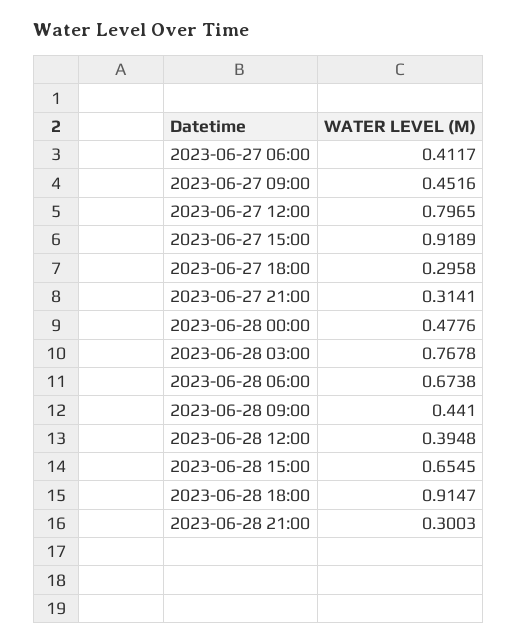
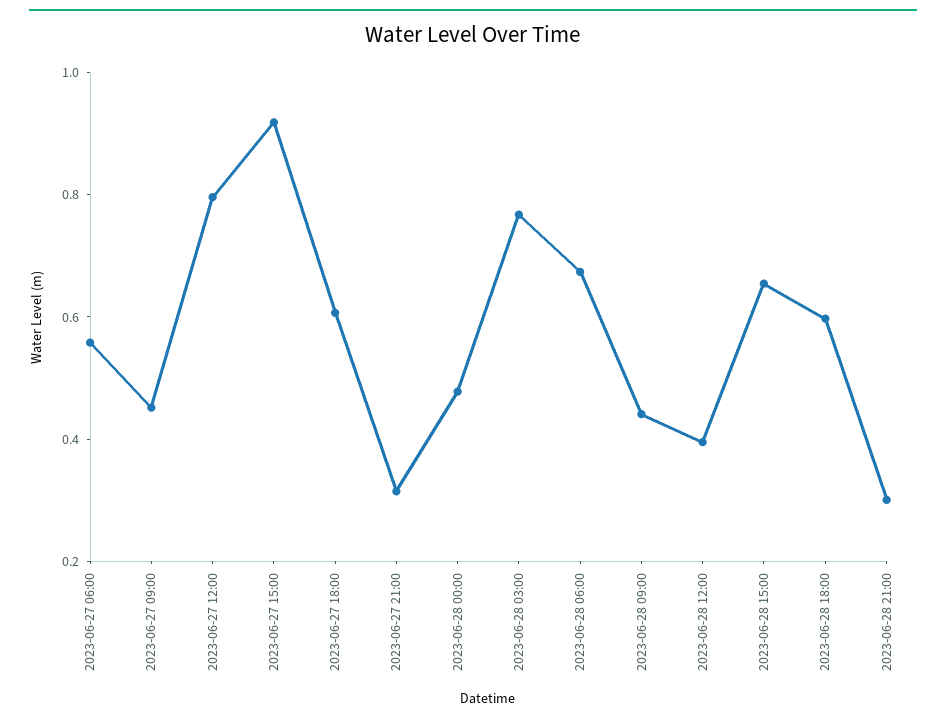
  {
-   "2023-06-27 06:00": 0.4117,
+   "2023-06-27 06:00": 0.55,
    "2023-06-27 09:00": 0.4516,
    "2023-06-27 12:00": 0.7965,
    "2023-06-27 15:00": 0.9189,
-   "2023-06-27 18:00": 0.2958,
+   "2023-06-27 18:00": 0.6,
    "2023-06-27 21:00": 0.3141,
    "2023-06-28 00:00": 0.4776,
    "2023-06-28 03:00": 0.7678,
    "2023-06-28 06:00": 0.6738,
    "2023-06-28 09:00": 0.441,
    "2023-06-28 12:00": 0.3948,
    "2023-06-28 15:00": 0.6545,
-   "2023-06-28 18:00": 0.9147,
+   "2023-06-28 18:00": 0.6,
    "2023-06-28 21:00": 0.3003
  }

